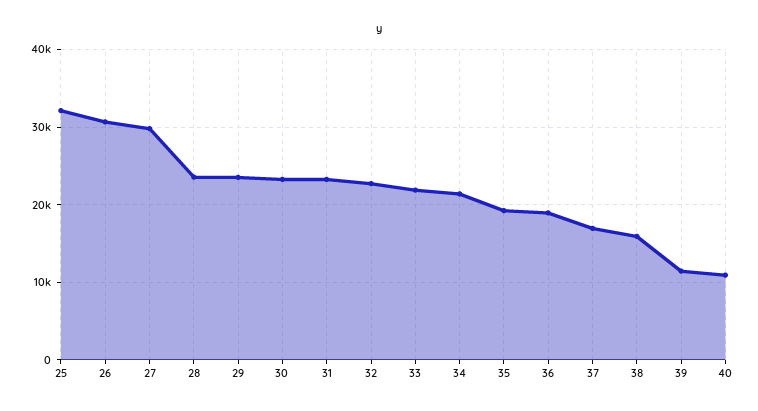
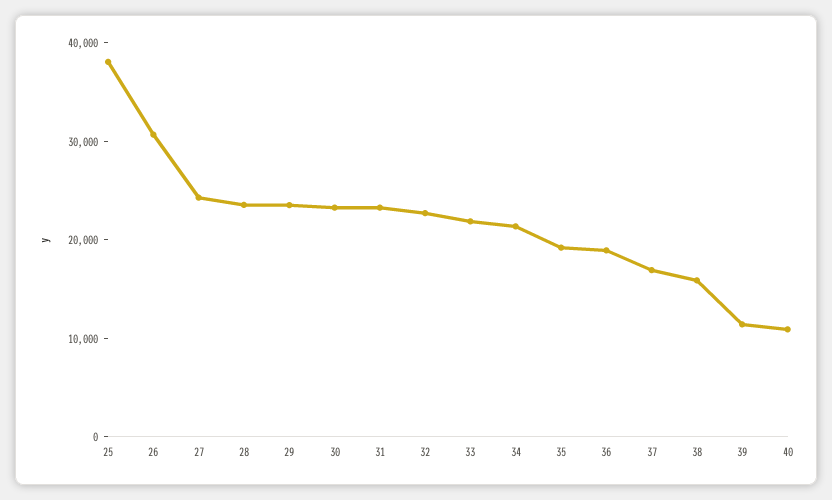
  {
-   "25": 32000,
+   "25": 38000,
    "26": 31000,
-   "27": 30000,
+   "27": 24000,
    "28": 24000,
    "29": 24000,
    "30": 23000,
    "31": 23000,
    "32": 23000,
    "33": 22000,
    "34": 21000,
    "35": 19000,
    "36": 19000,
    "37": 17000,
    "38": 16000,
    "39": 11000,
    "40": 11000
  }

